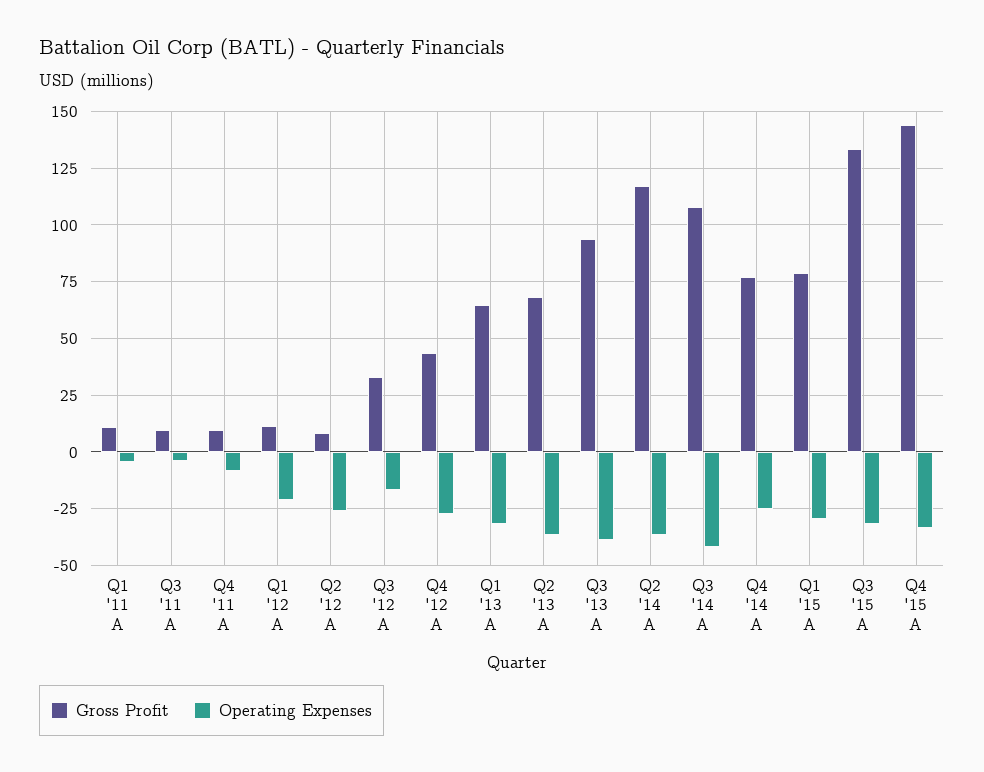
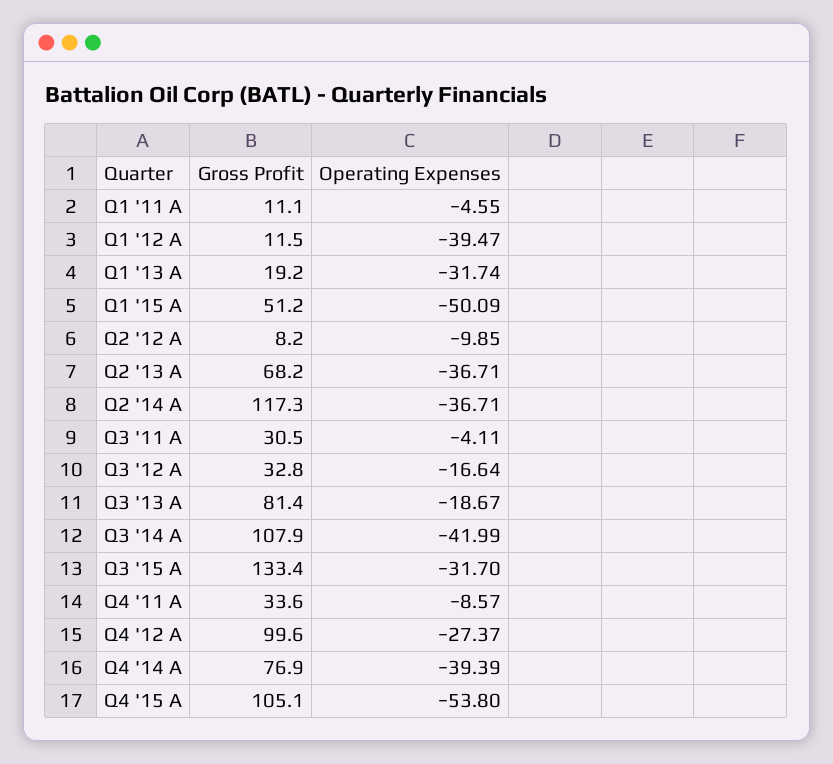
  {
    "Gross Profit": {
      "Q1 '11 A": 11.1,
-     "Q3 '11 A": 10,
+     "Q3 '11 A": 30.5,
-     "Q4 '11 A": 10,
+     "Q4 '11 A": 33.6,
      "Q1 '12 A": 11.5,
      "Q2 '12 A": 8.2,
      "Q3 '12 A": 32.8,
-     "Q4 '12 A": 45,
+     "Q4 '12 A": 99.6,
-     "Q1 '13 A": 65,
+     "Q1 '13 A": 19.2,
      "Q2 '13 A": 68.2,
-     "Q3 '13 A": 95,
+     "Q3 '13 A": 81.4,
      "Q2 '14 A": 117.3,
      "Q3 '14 A": 107.9,
      "Q4 '14 A": 76.9,
-     "Q1 '15 A": 80,
+     "Q1 '15 A": 51.2,
      "Q3 '15 A": 133.4,
-     "Q4 '15 A": 145
+     "Q4 '15 A": 105.1
    },
    "Operating Expenses": {
      "Q1 '11 A": -4.55,
      "Q3 '11 A": -4.11,
      "Q4 '11 A": -8.57,
-     "Q1 '12 A": -20,
+     "Q1 '12 A": -39.47,
-     "Q2 '12 A": -25,
+     "Q2 '12 A": -9.85,
      "Q3 '12 A": -16.64,
      "Q4 '12 A": -27.37,
      "Q1 '13 A": -31.74,
      "Q2 '13 A": -36.71,
-     "Q3 '13 A": -40,
+     "Q3 '13 A": -18.67,
      "Q2 '14 A": -36.71,
      "Q3 '14 A": -41.99,
-     "Q4 '14 A": -25,
+     "Q4 '14 A": -39.39,
-     "Q1 '15 A": -30,
+     "Q1 '15 A": -50.09,
      "Q3 '15 A": -31.7,
-     "Q4 '15 A": -35
+     "Q4 '15 A": -53.8
    }
  }

